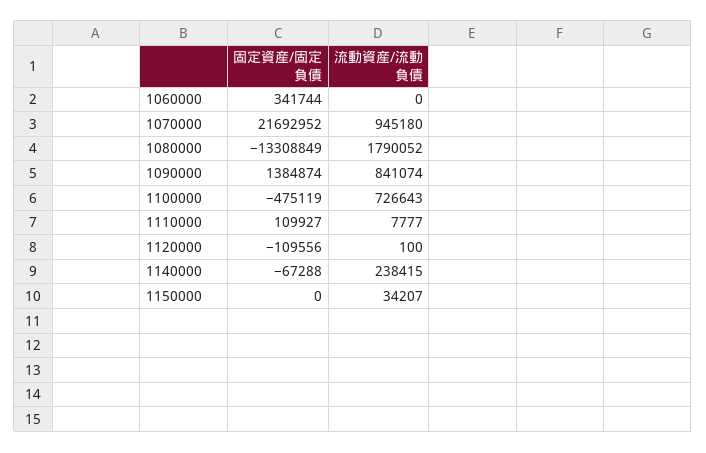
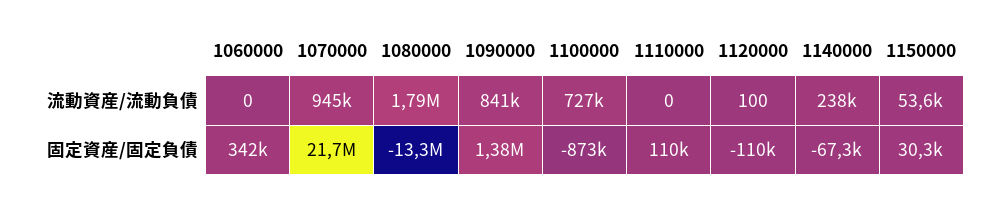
  {
    "固定資産/固定負債": {
      "1060000": 341744,
      "1070000": 21692952,
      "1080000": -13308849,
      "1090000": 1384874,
-     "1100000": -475119,
+     "1100000": -873000,
      "1110000": 109927,
      "1120000": -109556,
      "1140000": -67288,
-     "1150000": 0
+     "1150000": 30300
    },
    "流動資産/流動負債": {
      "1060000": 0,
      "1070000": 945180,
      "1080000": 1790052,
      "1090000": 841074,
      "1100000": 726643,
-     "1110000": 7777,
+     "1110000": 0,
      "1120000": 100,
      "1140000": 238415,
-     "1150000": 34207
+     "1150000": 53600
    }
  }

